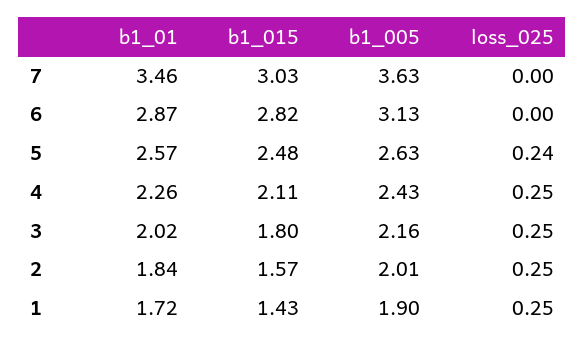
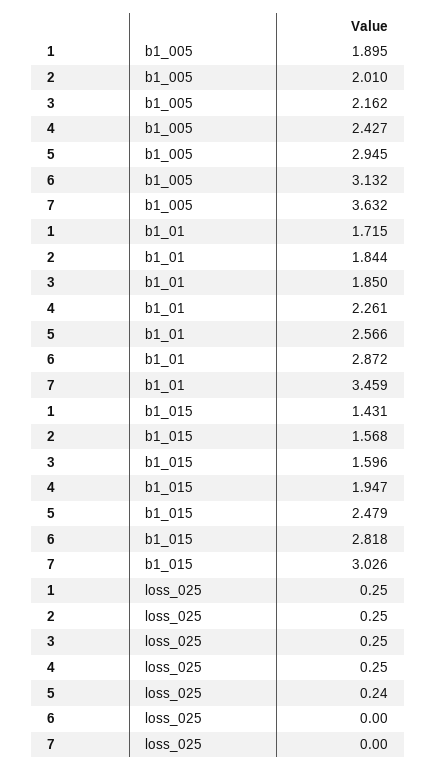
  {
    "b1_01": {
      "7": 3.459,
      "6": 2.872,
      "5": 2.566,
      "4": 2.261,
-     "3": 2.02,
+     "3": 1.85,
      "2": 1.844,
      "1": 1.715
    },
    "b1_015": {
      "7": 3.026,
      "6": 2.818,
      "5": 2.479,
-     "4": 2.11,
+     "4": 1.947,
-     "3": 1.8,
+     "3": 1.596,
      "2": 1.568,
      "1": 1.431
    },
    "b1_005": {
      "7": 3.632,
      "6": 3.132,
-     "5": 2.63,
+     "5": 2.945,
      "4": 2.427,
      "3": 2.162,
      "2": 2.01,
      "1": 1.895
    },
    "loss_025": {
      "7": 0,
      "6": 0,
      "5": 0.24,
      "4": 0.25,
      "3": 0.25,
      "2": 0.25,
      "1": 0.25
    }
  }

